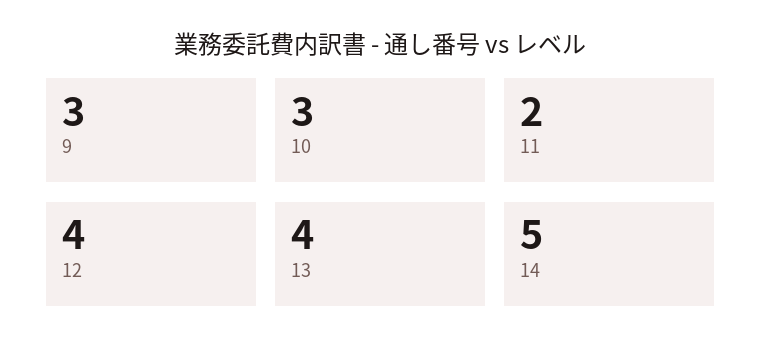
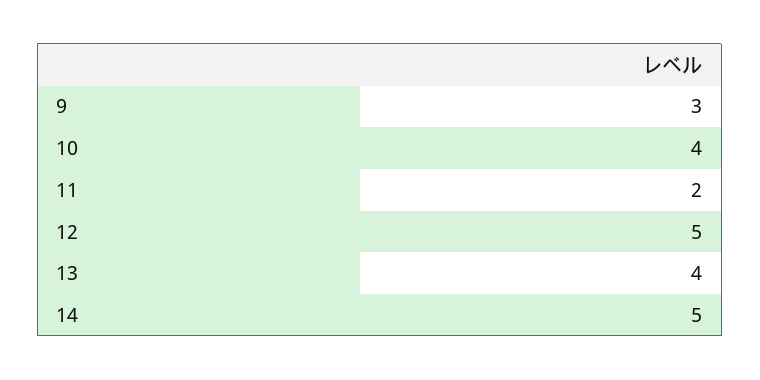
  {
    "9": 3,
-   "10": 3,
+   "10": 4,
    "11": 2,
-   "12": 4,
+   "12": 5,
    "13": 4,
    "14": 5
  }

